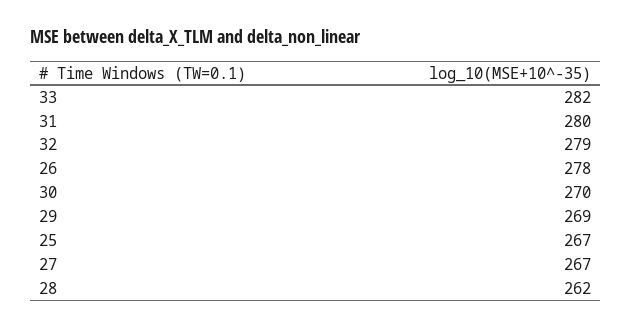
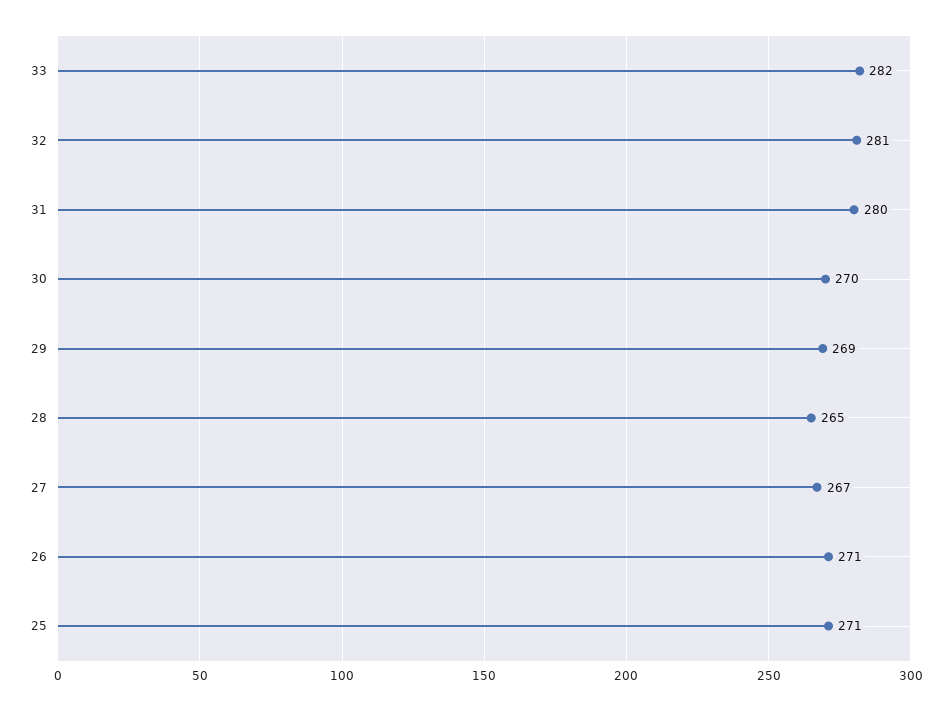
  {
    "33": 282,
    "31": 280,
-   "32": 279,
+   "32": 281,
-   "26": 278,
+   "26": 271,
    "30": 270,
    "29": 269,
-   "25": 267,
+   "25": 271,
    "27": 267,
-   "28": 262
+   "28": 265
  }

